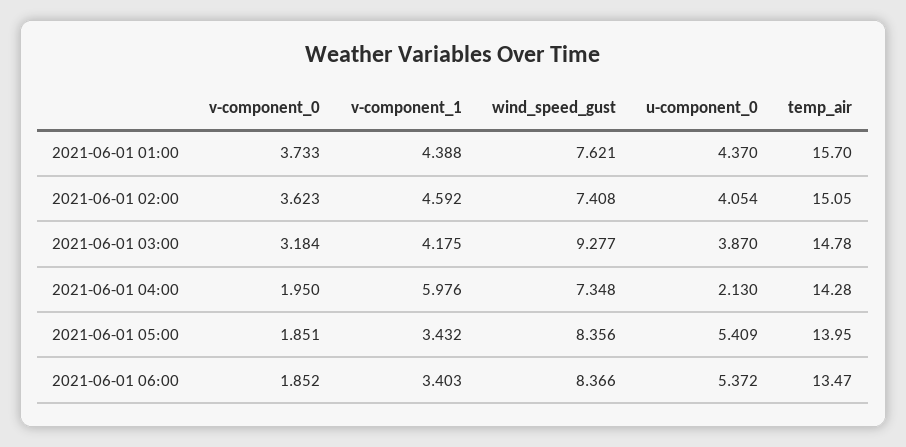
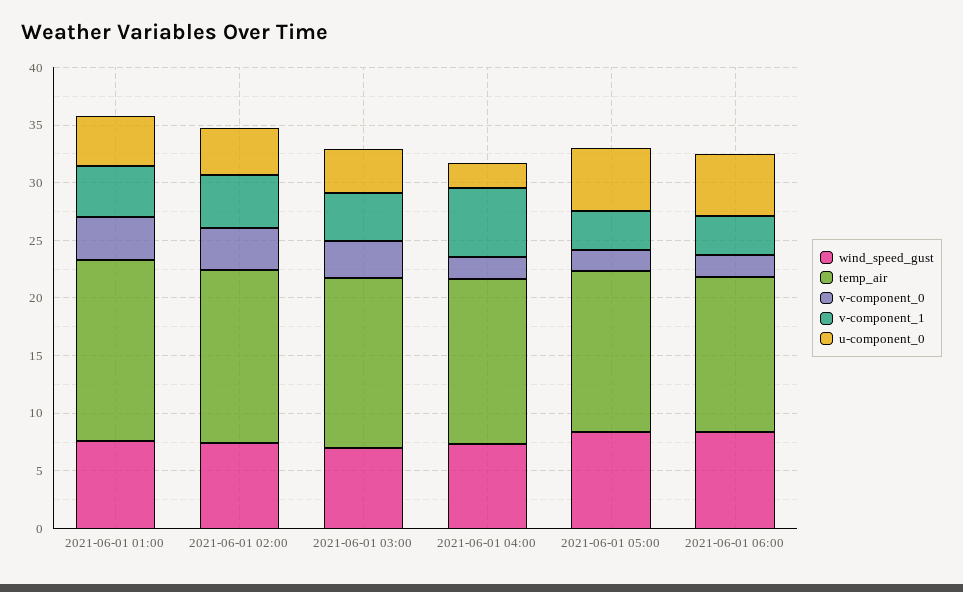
  {
    "v-component_0": {
      "2021-06-01 01:00": 3.733,
      "2021-06-01 02:00": 3.623,
      "2021-06-01 03:00": 3.184,
      "2021-06-01 04:00": 1.95,
      "2021-06-01 05:00": 1.851,
      "2021-06-01 06:00": 1.852
    },
    "v-component_1": {
      "2021-06-01 01:00": 4.388,
      "2021-06-01 02:00": 4.592,
      "2021-06-01 03:00": 4.175,
      "2021-06-01 04:00": 5.976,
      "2021-06-01 05:00": 3.432,
      "2021-06-01 06:00": 3.403
    },
    "wind_speed_gust": {
      "2021-06-01 01:00": 7.621,
      "2021-06-01 02:00": 7.408,
-     "2021-06-01 03:00": 9.277,
+     "2021-06-01 03:00": 7,
      "2021-06-01 04:00": 7.348,
      "2021-06-01 05:00": 8.356,
      "2021-06-01 06:00": 8.366
    },
    "u-component_0": {
      "2021-06-01 01:00": 4.37,
      "2021-06-01 02:00": 4.054,
      "2021-06-01 03:00": 3.87,
      "2021-06-01 04:00": 2.13,
      "2021-06-01 05:00": 5.409,
      "2021-06-01 06:00": 5.372
    },
    "temp_air": {
      "2021-06-01 01:00": 15.7,
      "2021-06-01 02:00": 15.05,
      "2021-06-01 03:00": 14.78,
      "2021-06-01 04:00": 14.28,
      "2021-06-01 05:00": 13.95,
      "2021-06-01 06:00": 13.47
    }
  }

